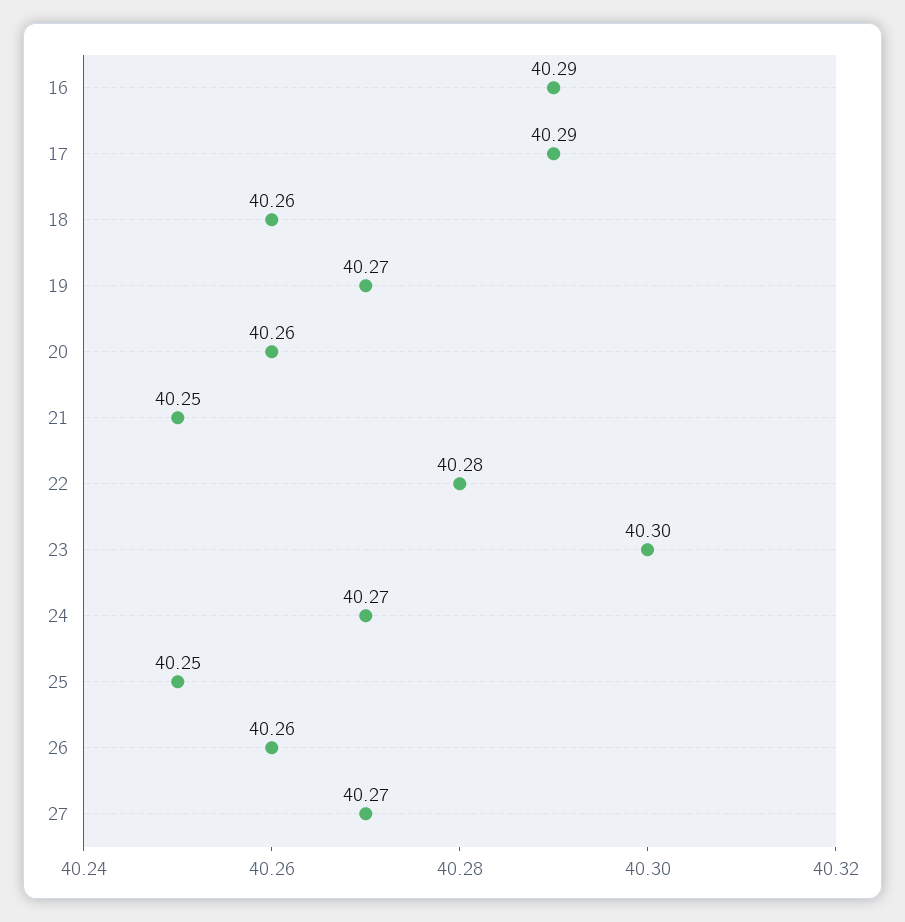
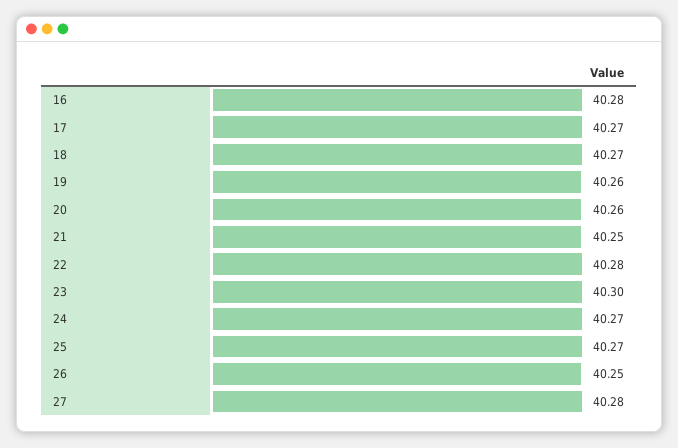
  {
-   "16": 40.29,
+   "16": 40.28,
-   "17": 40.29,
+   "17": 40.27,
-   "18": 40.26,
+   "18": 40.27,
-   "19": 40.27,
+   "19": 40.26,
    "20": 40.26,
    "21": 40.25,
    "22": 40.28,
    "23": 40.3,
    "24": 40.27,
-   "25": 40.25,
+   "25": 40.27,
-   "26": 40.26,
+   "26": 40.25,
-   "27": 40.27
+   "27": 40.28
  }

